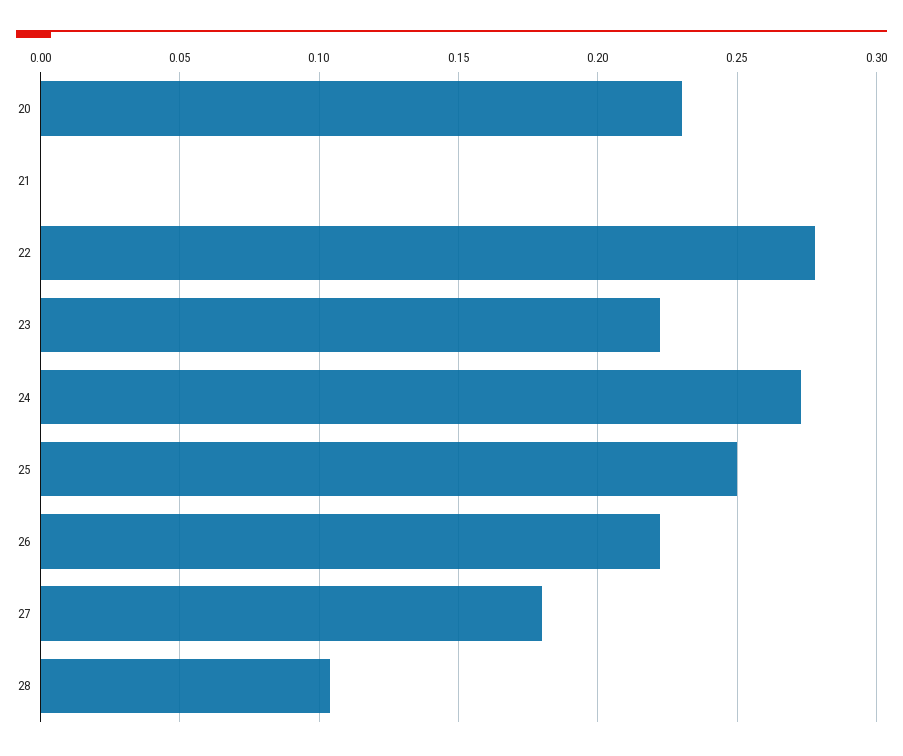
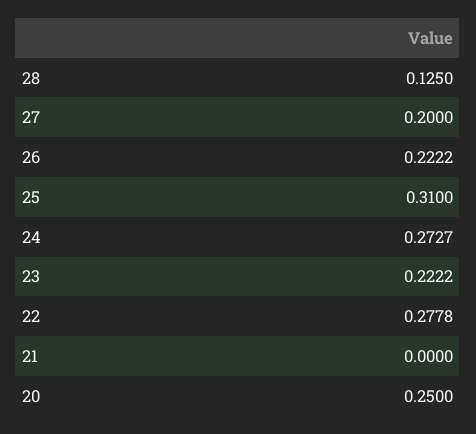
  {
-   "20": 0.23,
+   "20": 0.25,
    "21": 0,
    "22": 0.2778,
    "23": 0.2222,
    "24": 0.2727,
-   "25": 0.25,
+   "25": 0.31,
    "26": 0.2222,
-   "27": 0.18,
+   "27": 0.2,
-   "28": 0.105
+   "28": 0.125
  }

